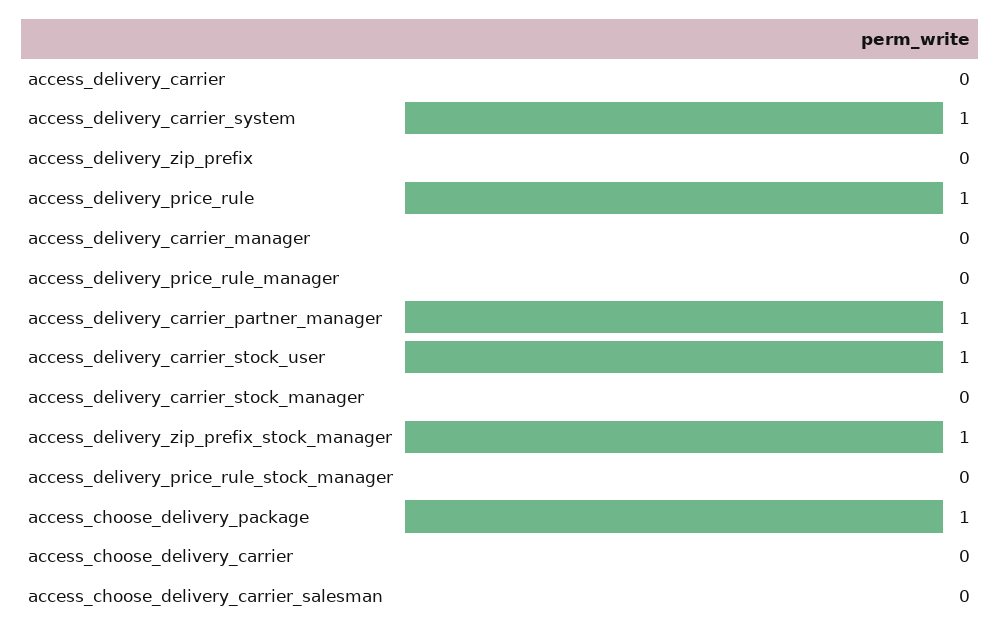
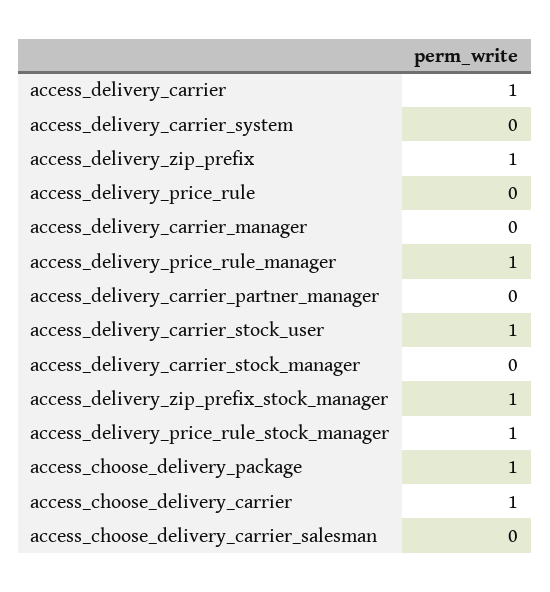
  {
-   "access_delivery_carrier": 0,
+   "access_delivery_carrier": 1,
-   "access_delivery_carrier_system": 1,
+   "access_delivery_carrier_system": 0,
-   "access_delivery_zip_prefix": 0,
+   "access_delivery_zip_prefix": 1,
-   "access_delivery_price_rule": 1,
+   "access_delivery_price_rule": 0,
    "access_delivery_carrier_manager": 0,
-   "access_delivery_price_rule_manager": 0,
+   "access_delivery_price_rule_manager": 1,
-   "access_delivery_carrier_partner_manager": 1,
+   "access_delivery_carrier_partner_manager": 0,
    "access_delivery_carrier_stock_user": 1,
    "access_delivery_carrier_stock_manager": 0,
    "access_delivery_zip_prefix_stock_manager": 1,
-   "access_delivery_price_rule_stock_manager": 0,
+   "access_delivery_price_rule_stock_manager": 1,
    "access_choose_delivery_package": 1,
-   "access_choose_delivery_carrier": 0,
+   "access_choose_delivery_carrier": 1,
    "access_choose_delivery_carrier_salesman": 0
  }

